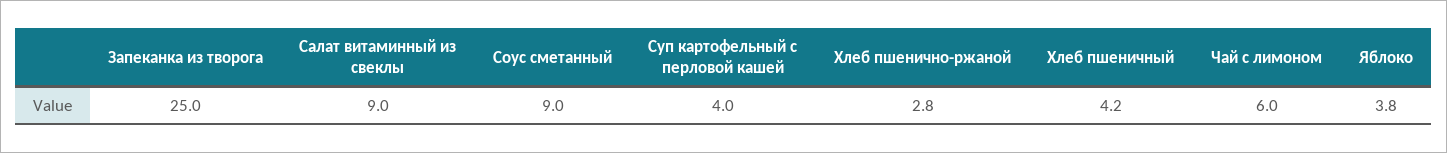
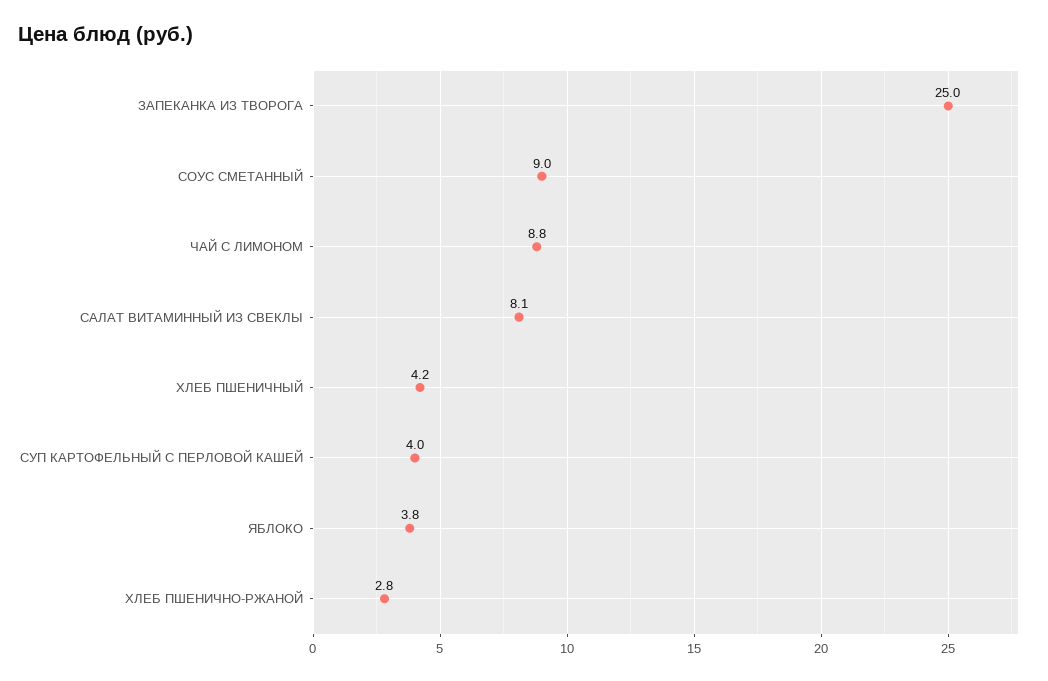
  {
    "Запеканка из творога": 25,
-   "Салат витаминный из свеклы": 9,
+   "Салат витаминный из свеклы": 8.1,
    "Соус сметанный": 9,
    "Суп картофельный с перловой кашей": 4,
    "Хлеб пшенично-ржаной": 2.8,
    "Хлеб пшеничный": 4.2,
-   "Чай с лимоном": 6,
+   "Чай с лимоном": 8.8,
    "Яблоко": 3.8
  }

